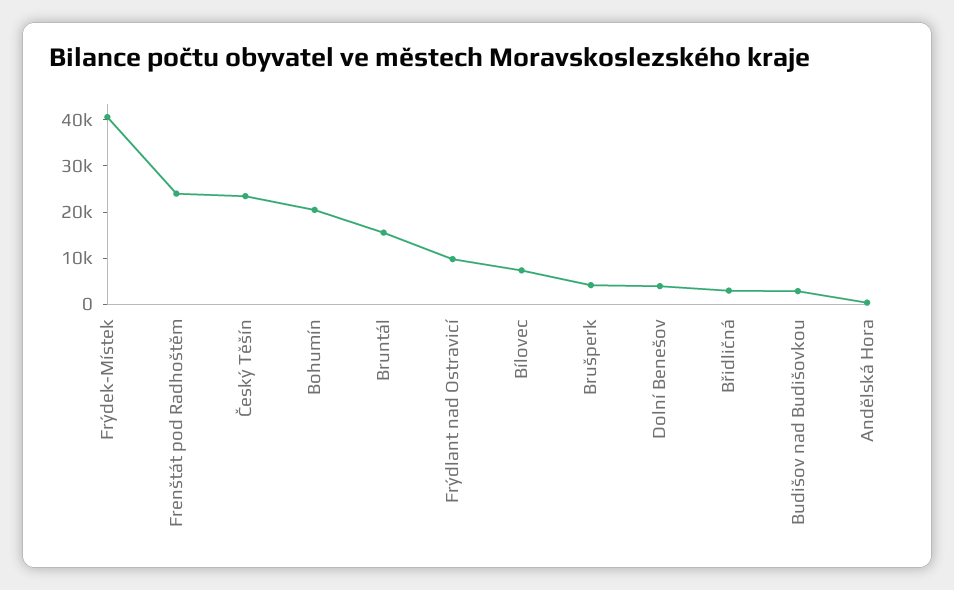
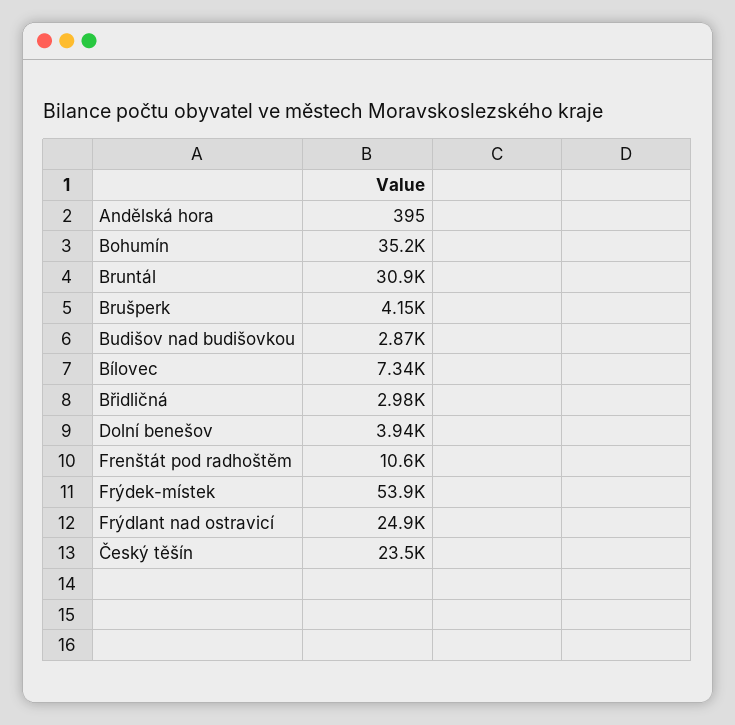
  {
-   "Frýdek-Místek": 40000,
+   "Frýdek-Místek": 53900,
-   "Frenštát pod Radhoštěm": 24000,
+   "Frenštát pod Radhoštěm": 10600,
    "Český Těšín": 23500,
-   "Bohumín": 20000,
+   "Bohumín": 35200,
-   "Bruntál": 16000,
+   "Bruntál": 30900,
-   "Frýdlant nad Ostravicí": 10000,
+   "Frýdlant nad Ostravicí": 24900,
    "Bílovec": 7340,
    "Brušperk": 4150,
    "Dolní Benešov": 3940,
    "Břidličná": 2980,
    "Budišov nad Budišovkou": 2870,
    "Andělská Hora": 395
  }

